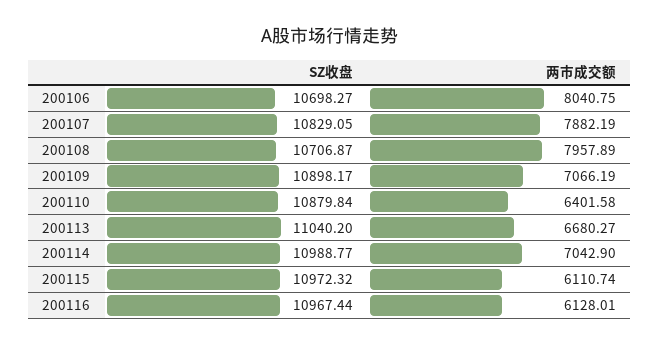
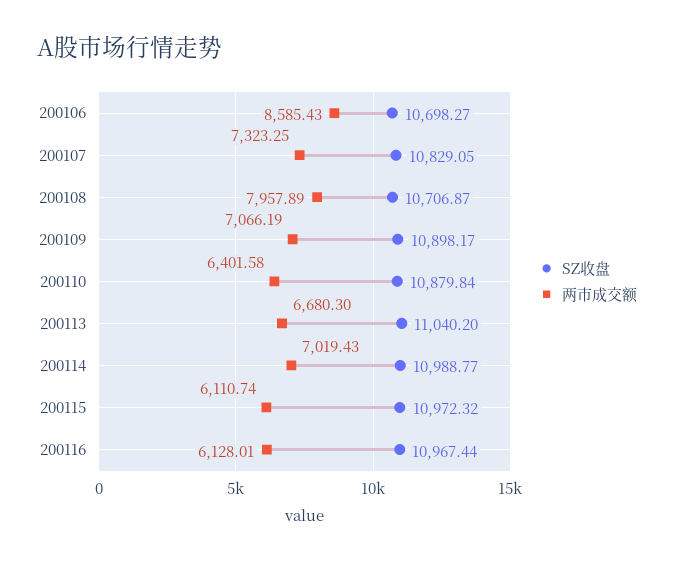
  {
    "SZ收盘": {
      "200106": 10698.27,
      "200107": 10829.05,
      "200108": 10706.87,
      "200109": 10898.17,
      "200110": 10879.84,
      "200113": 11040.2,
      "200114": 10988.77,
      "200115": 10972.32,
      "200116": 10967.44
    },
    "两市成交额": {
-     "200106": 8040.75,
+     "200106": 8585.43,
-     "200107": 7882.19,
+     "200107": 7323.25,
      "200108": 7957.89,
      "200109": 7066.19,
      "200110": 6401.58,
-     "200113": 6680.27,
+     "200113": 6680.3,
-     "200114": 7042.9,
+     "200114": 7019.43,
      "200115": 6110.74,
      "200116": 6128.01
    }
  }

